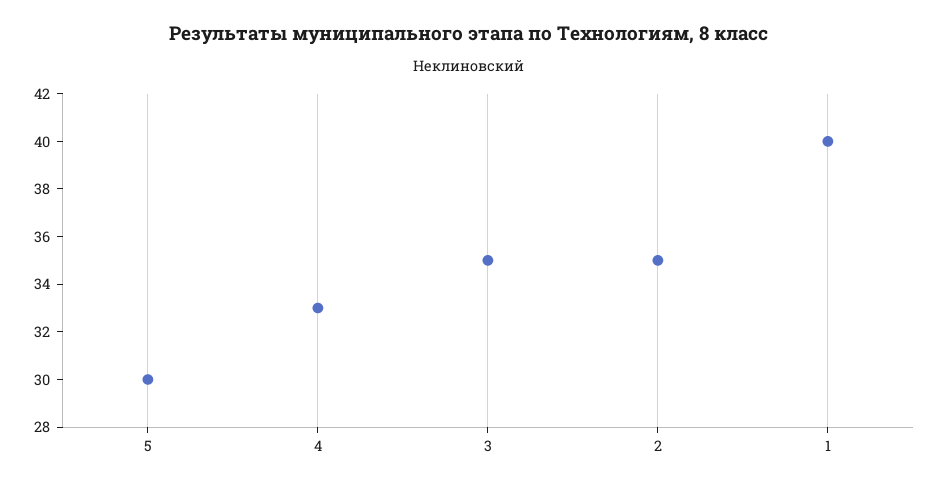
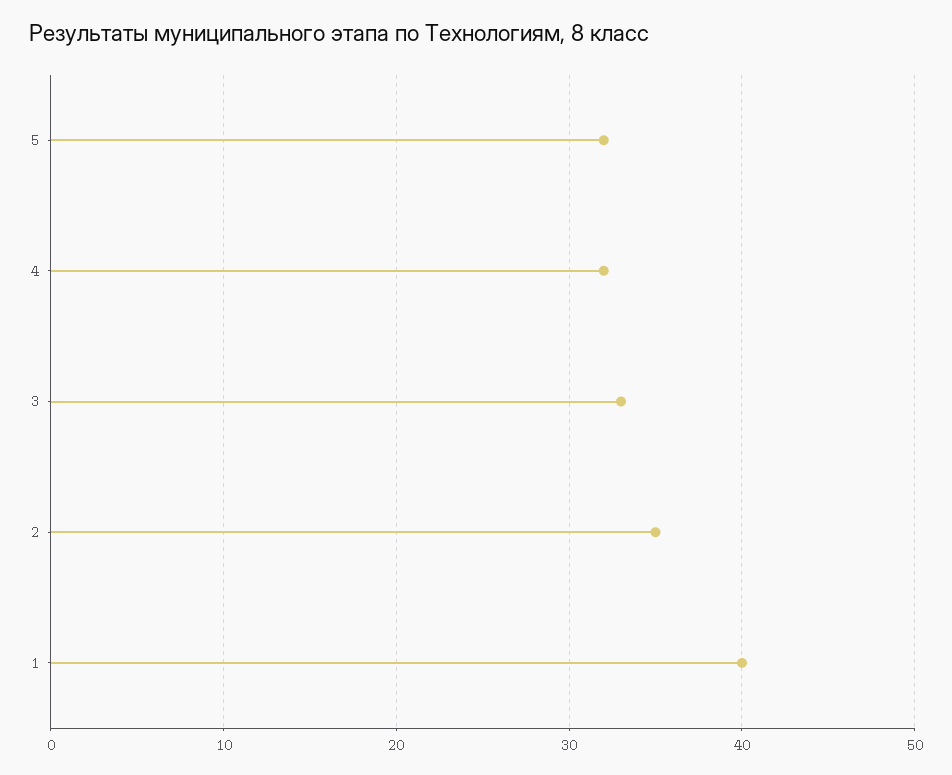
  {
-   "5": 30,
+   "5": 32,
-   "4": 33,
+   "4": 32,
-   "3": 35,
+   "3": 33,
    "2": 35,
    "1": 40
  }

